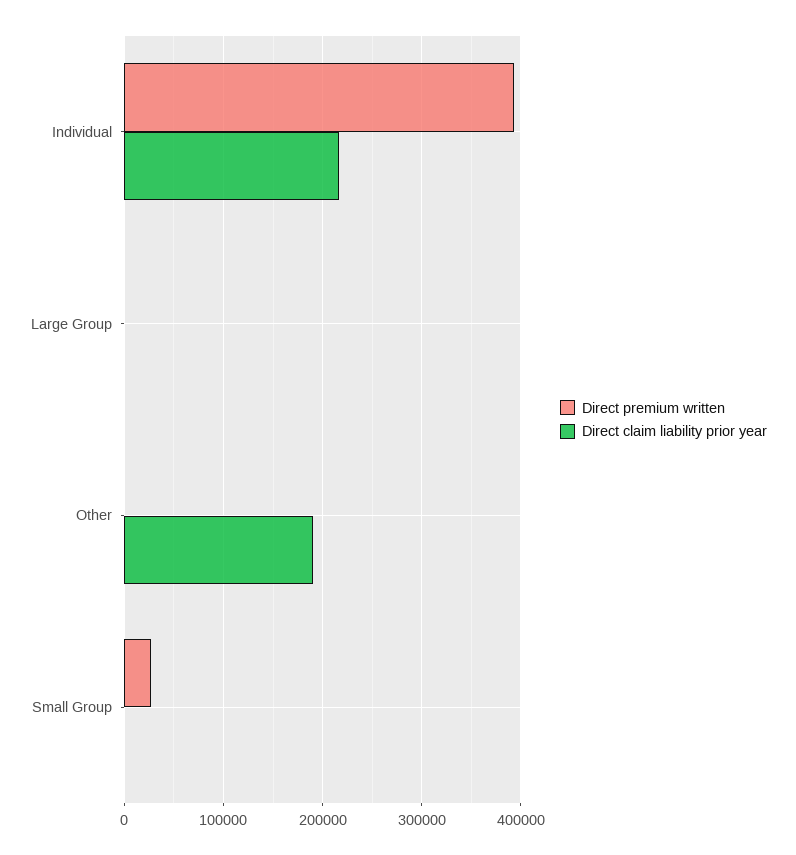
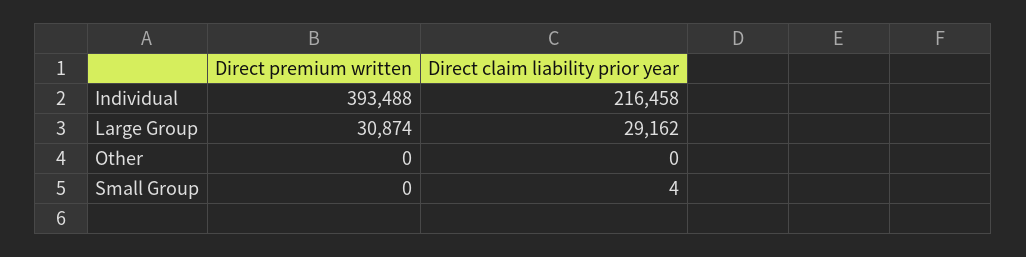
  {
    "Direct premium written": {
      "Individual": 393488,
-     "Large Group": 0,
+     "Large Group": 30874,
      "Other": 0,
-     "Small Group": 30000
+     "Small Group": 0
    },
    "Direct claim liability prior year": {
      "Individual": 216458,
-     "Large Group": 0,
+     "Large Group": 29162,
-     "Other": 190000,
+     "Other": 0,
      "Small Group": 4
    }
  }

